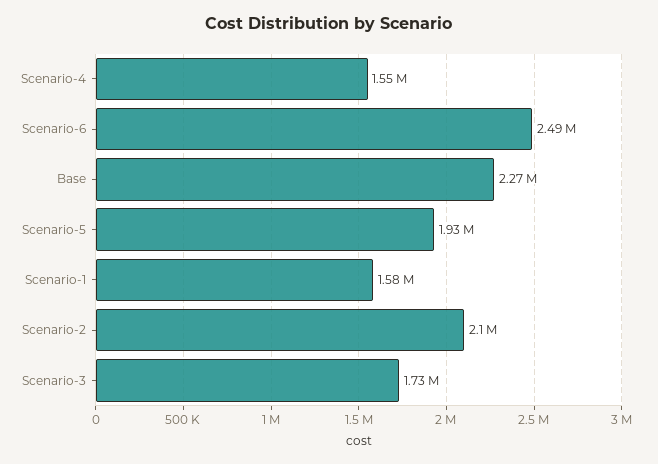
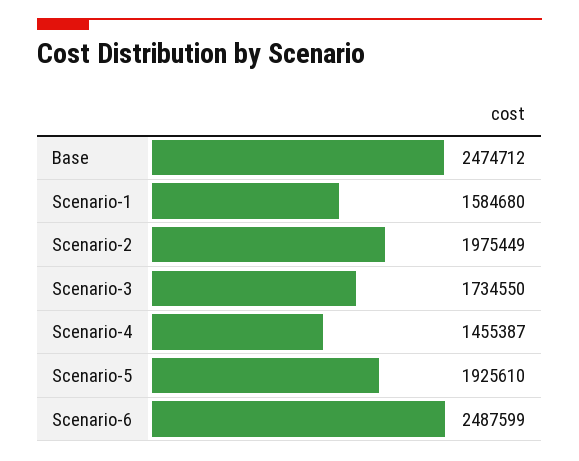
  {
-   "Scenario-4": 1550000,
+   "Scenario-4": 1455387,
    "Scenario-6": 2487599,
-   "Base": 2270000,
+   "Base": 2474712,
    "Scenario-5": 1925610,
    "Scenario-1": 1584680,
-   "Scenario-2": 2100000,
+   "Scenario-2": 1975449,
    "Scenario-3": 1734550
  }

